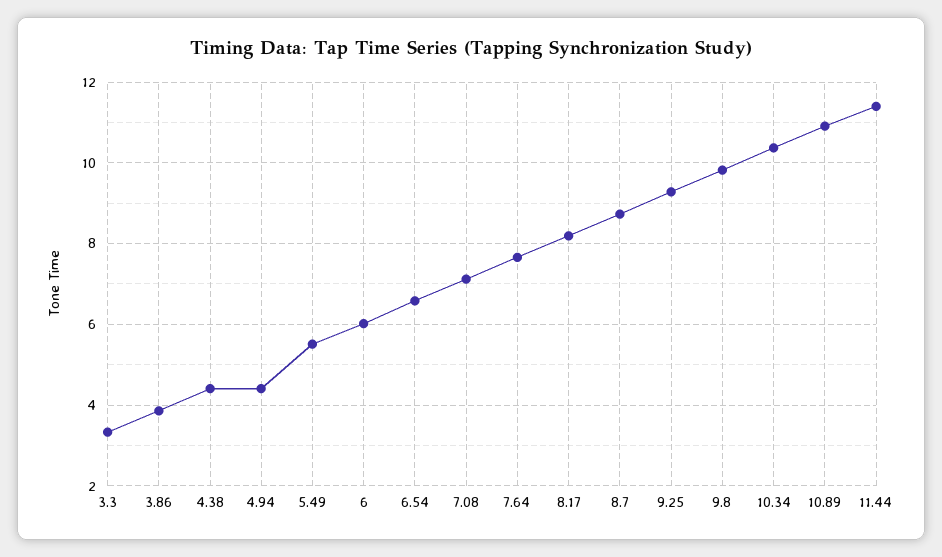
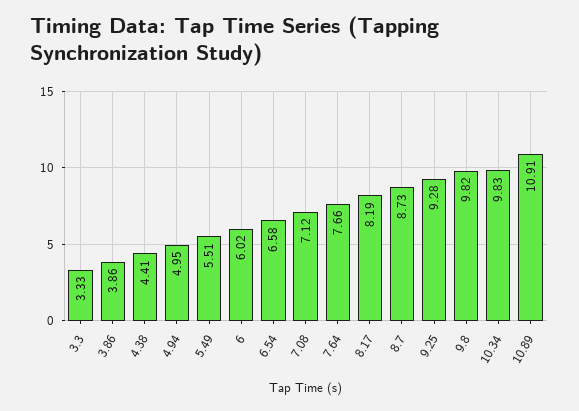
  {
    "3.3": 3.33,
    "3.86": 3.86,
    "4.38": 4.41,
-   "4.94": 4.4,
+   "4.94": 4.95,
    "5.49": 5.51,
    "6": 6.02,
    "6.54": 6.58,
    "7.08": 7.12,
    "7.64": 7.66,
    "8.17": 8.19,
    "8.7": 8.73,
    "9.25": 9.28,
    "9.8": 9.82,
-   "10.34": 10.4,
+   "10.34": 9.83,
-   "10.89": 10.91,
+   "10.89": 10.91
-   "11.44": 11.4
  }

